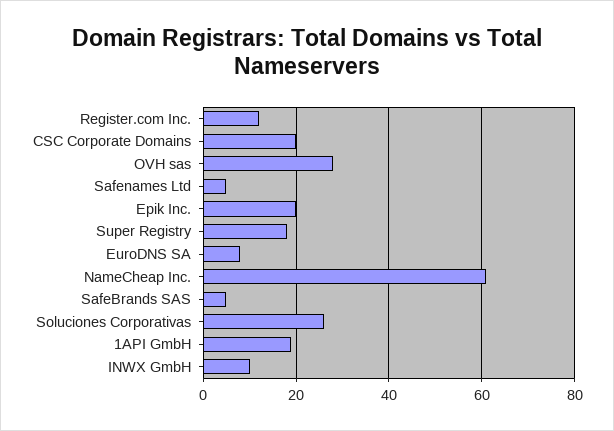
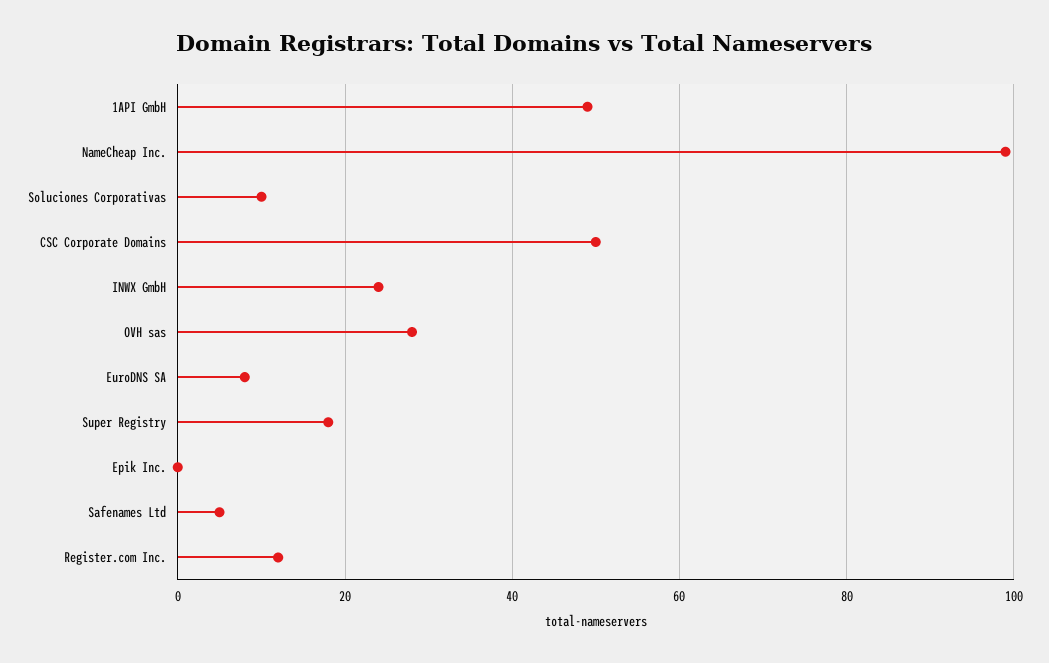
  {
    "Register.com Inc.": 10,
-   "CSC Corporate Domains": 20,
+   "CSC Corporate Domains": 50,
    "OVH sas": 30,
    "Safenames Ltd": 5,
-   "Epik Inc.": 20,
+   "Epik Inc.": 0,
    "Super Registry": 20,
    "EuroDNS SA": 10,
-   "NameCheap Inc.": 60,
+   "NameCheap Inc.": 100,
-   "SafeBrands SAS": 5,
-   "Soluciones Corporativas": 25,
+   "Soluciones Corporativas": 10,
-   "1API GmbH": 20,
+   "1API GmbH": 50,
-   "INWX GmbH": 10
+   "INWX GmbH": 25
  }

